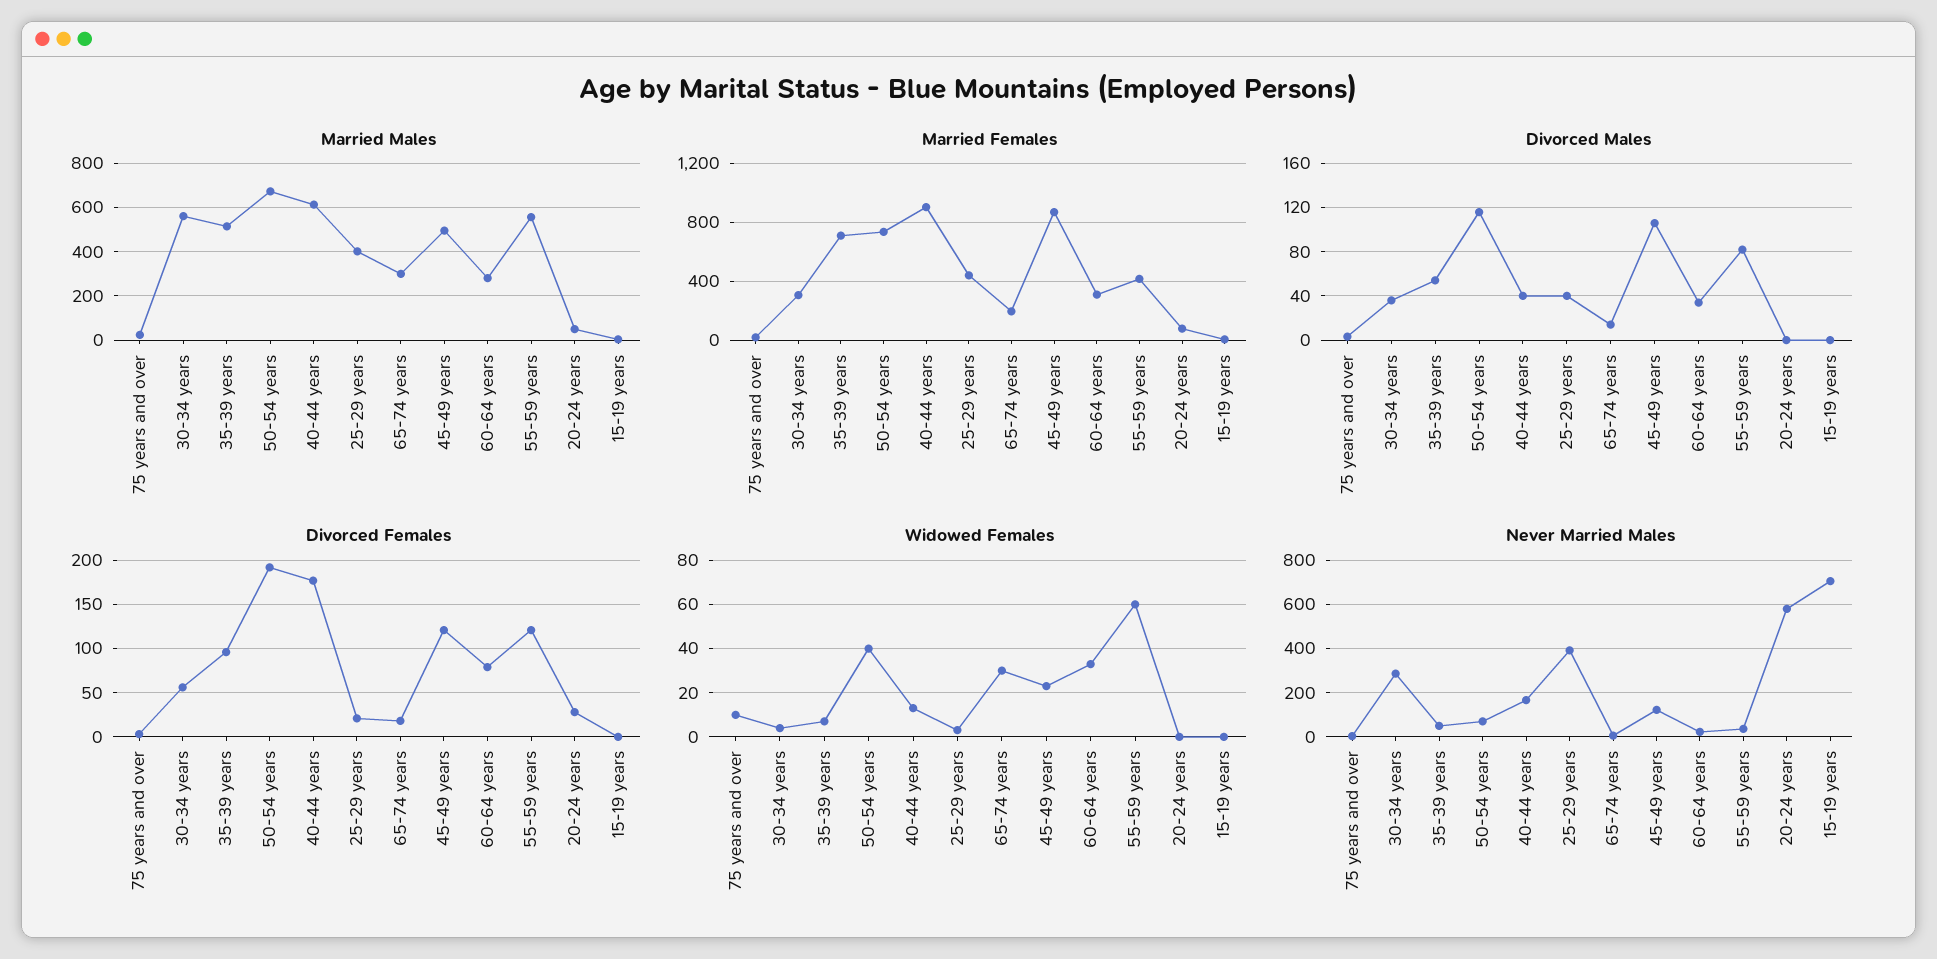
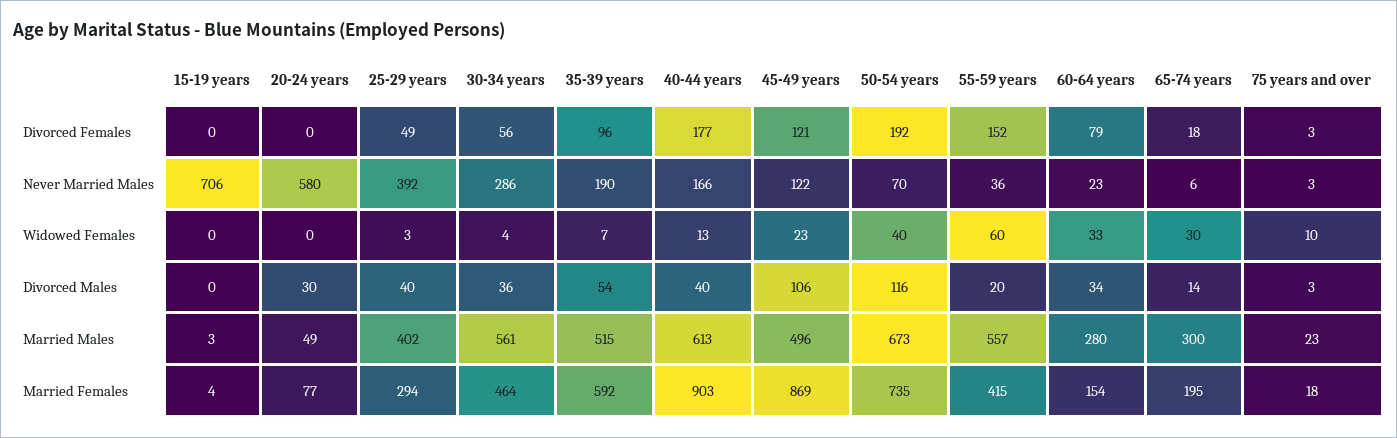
  {
    "Married Males": {
      "75 years and over": 23,
      "30-34 years": 561,
      "35-39 years": 515,
      "50-54 years": 673,
      "40-44 years": 613,
      "25-29 years": 402,
      "65-74 years": 300,
      "45-49 years": 496,
      "60-64 years": 280,
      "55-59 years": 557,
      "20-24 years": 49,
      "15-19 years": 3
    },
    "Married Females": {
      "75 years and over": 18,
-     "30-34 years": 300,
+     "30-34 years": 464,
-     "35-39 years": 700,
+     "35-39 years": 592,
      "50-54 years": 735,
      "40-44 years": 903,
-     "25-29 years": 450,
+     "25-29 years": 294,
      "65-74 years": 195,
      "45-49 years": 869,
-     "60-64 years": 300,
+     "60-64 years": 154,
      "55-59 years": 415,
      "20-24 years": 77,
      "15-19 years": 4
    },
    "Divorced Males": {
      "75 years and over": 3,
      "30-34 years": 36,
      "35-39 years": 54,
      "50-54 years": 116,
      "40-44 years": 40,
      "25-29 years": 40,
      "65-74 years": 14,
      "45-49 years": 106,
      "60-64 years": 34,
-     "55-59 years": 80,
+     "55-59 years": 20,
-     "20-24 years": 0,
+     "20-24 years": 30,
      "15-19 years": 0
    },
    "Divorced Females": {
      "75 years and over": 3,
      "30-34 years": 56,
      "35-39 years": 96,
      "50-54 years": 192,
      "40-44 years": 177,
-     "25-29 years": 20,
+     "25-29 years": 49,
      "65-74 years": 18,
      "45-49 years": 121,
      "60-64 years": 79,
-     "55-59 years": 120,
+     "55-59 years": 152,
-     "20-24 years": 30,
+     "20-24 years": 0,
      "15-19 years": 0
    },
    "Widowed Females": {
      "75 years and over": 10,
      "30-34 years": 4,
      "35-39 years": 7,
      "50-54 years": 40,
      "40-44 years": 13,
      "25-29 years": 3,
      "65-74 years": 30,
      "45-49 years": 23,
      "60-64 years": 33,
      "55-59 years": 60,
      "20-24 years": 0,
      "15-19 years": 0
    },
    "Never Married Males": {
      "75 years and over": 3,
      "30-34 years": 286,
-     "35-39 years": 50,
+     "35-39 years": 190,
      "50-54 years": 70,
      "40-44 years": 166,
      "25-29 years": 392,
      "65-74 years": 6,
      "45-49 years": 122,
      "60-64 years": 23,
      "55-59 years": 36,
      "20-24 years": 580,
      "15-19 years": 706
    }
  }

